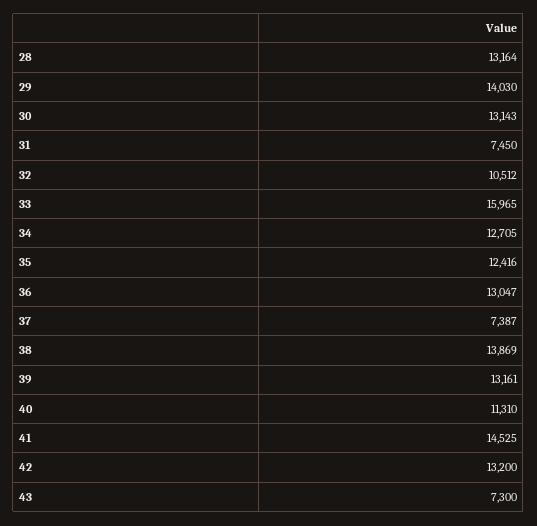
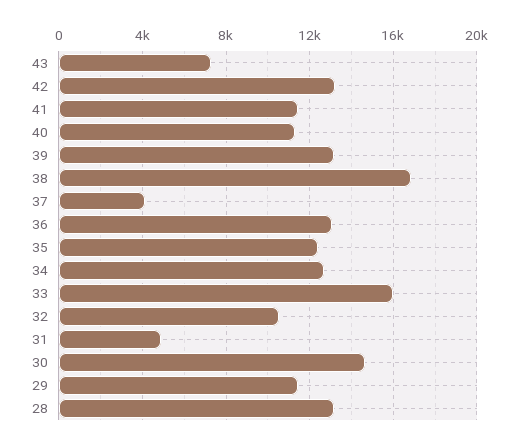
  {
    "28": 13164,
-   "29": 14030,
+   "29": 11500,
-   "30": 13143,
+   "30": 14500,
-   "31": 7450,
+   "31": 5000,
    "32": 10512,
    "33": 15965,
    "34": 12705,
    "35": 12416,
    "36": 13047,
-   "37": 7387,
+   "37": 4000,
-   "38": 13869,
+   "38": 17000,
    "39": 13161,
    "40": 11310,
-   "41": 14525,
+   "41": 11500,
    "42": 13200,
    "43": 7300
  }

